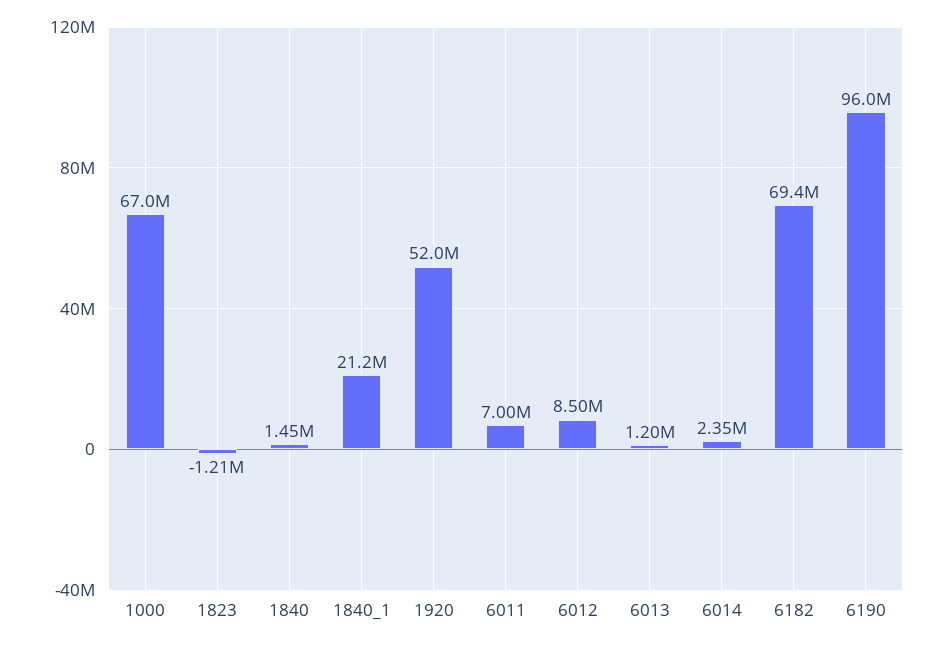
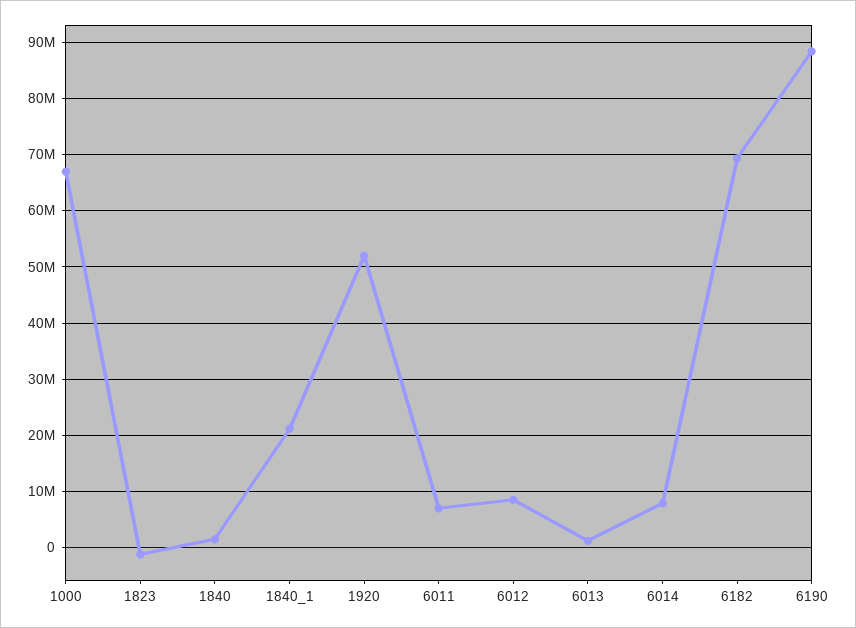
  {
    "1000": 67000000,
    "1823": -1210000,
    "1840": 1450000,
    "1840_1": 21200000,
    "1920": 52000000,
    "6011": 7000000,
    "6012": 8500000,
    "6013": 1200000,
-   "6014": 2350000,
+   "6014": 8000000,
    "6182": 69400000,
-   "6190": 96000000
+   "6190": 88000000
  }

